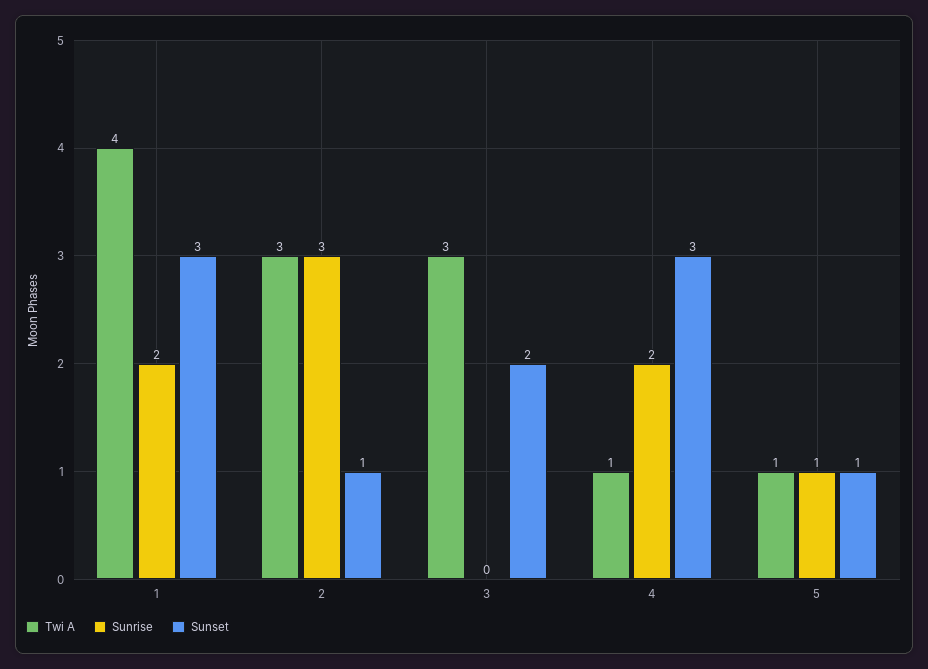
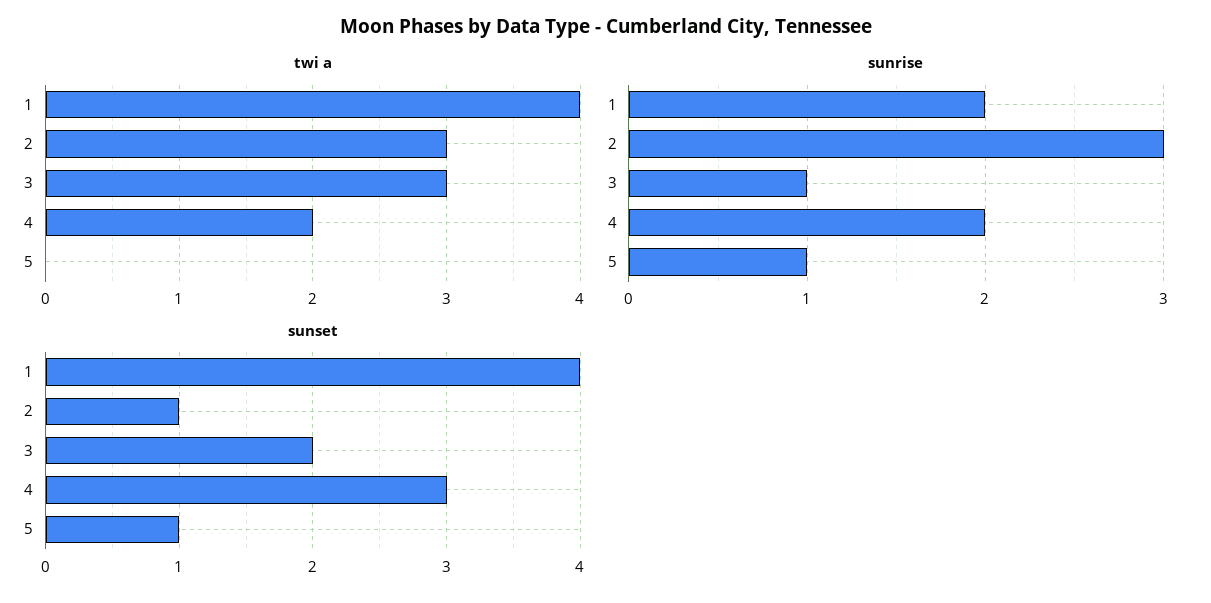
  {
    "Twi A": {
      "1": 4,
      "2": 3,
      "3": 3,
-     "4": 1,
+     "4": 2,
-     "5": 1
+     "5": 0
    },
    "Sunrise": {
      "1": 2,
      "2": 3,
-     "3": 0,
+     "3": 1,
      "4": 2,
      "5": 1
    },
    "Sunset": {
-     "1": 3,
+     "1": 4,
      "2": 1,
      "3": 2,
      "4": 3,
      "5": 1
    }
  }

